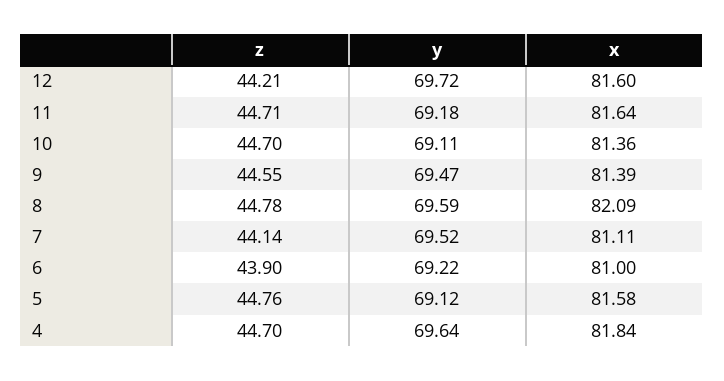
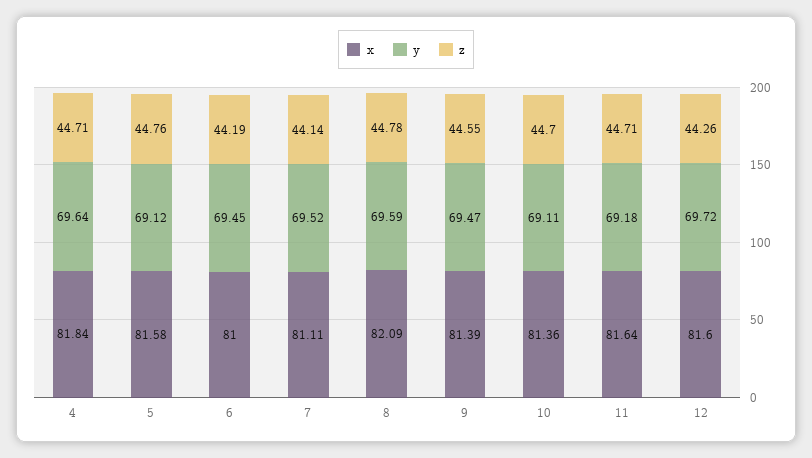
  {
    "z": {
-     "12": 44.21,
+     "12": 44.26,
      "11": 44.71,
      "10": 44.7,
      "9": 44.55,
      "8": 44.78,
      "7": 44.14,
-     "6": 43.9,
+     "6": 44.19,
      "5": 44.76,
-     "4": 44.7
+     "4": 44.71
    },
    "y": {
      "12": 69.72,
      "11": 69.18,
      "10": 69.11,
      "9": 69.47,
      "8": 69.59,
      "7": 69.52,
-     "6": 69.22,
+     "6": 69.45,
      "5": 69.12,
      "4": 69.64
    },
    "x": {
      "12": 81.6,
      "11": 81.64,
      "10": 81.36,
      "9": 81.39,
      "8": 82.09,
      "7": 81.11,
      "6": 81,
      "5": 81.58,
      "4": 81.84
    }
  }

